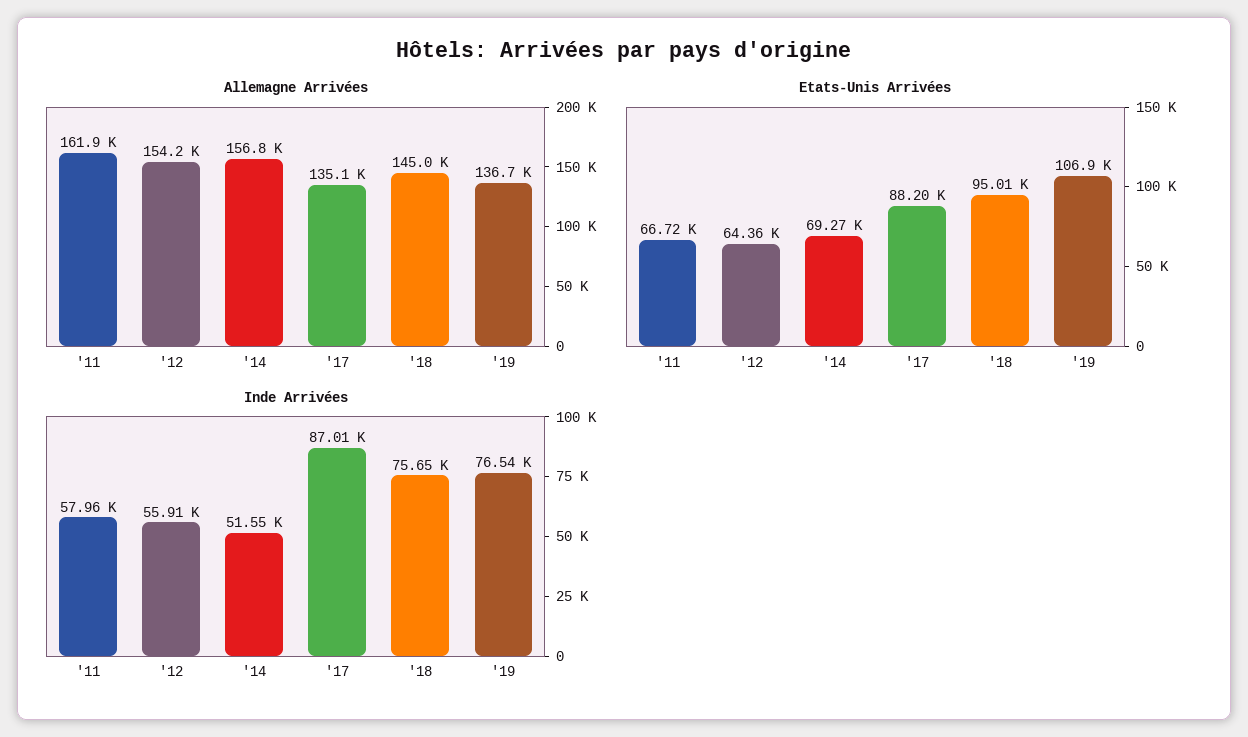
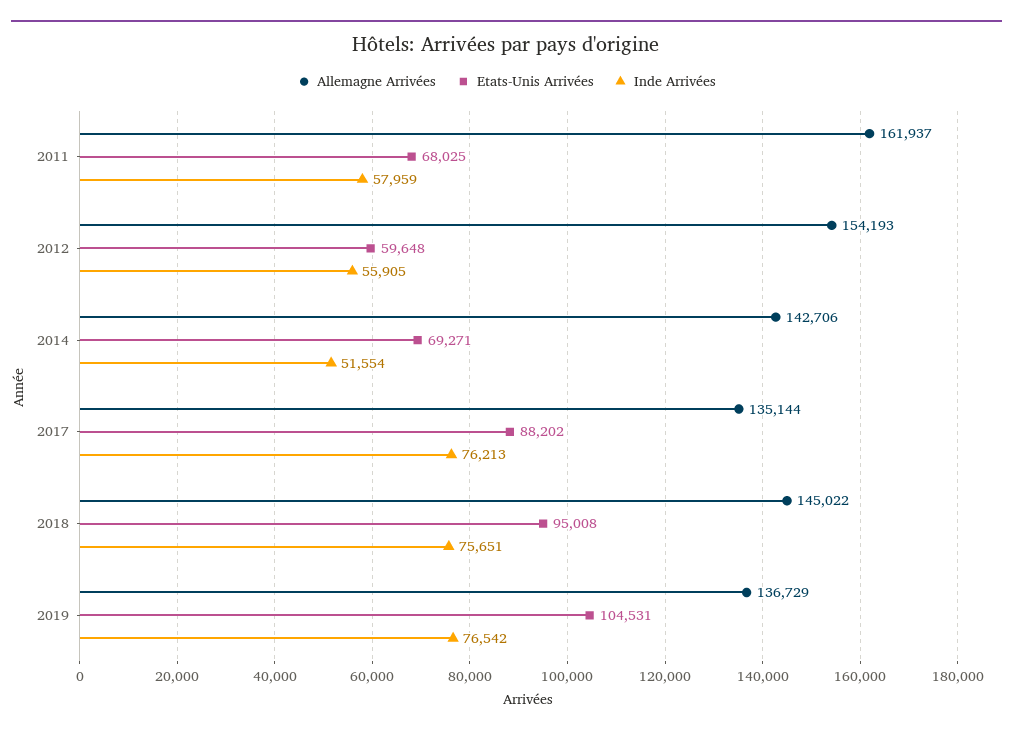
  {
    "Allemagne Arrivées": {
      "'11": 161937,
      "'12": 154193,
-     "'14": 156800,
+     "'14": 142706,
      "'17": 135144,
      "'18": 145022,
      "'19": 136729
    },
    "Etats-Unis Arrivées": {
-     "'11": 66720,
+     "'11": 68025,
-     "'12": 64360,
+     "'12": 59648,
      "'14": 69271,
      "'17": 88202,
      "'18": 95008,
-     "'19": 106900
+     "'19": 104531
    },
    "Inde Arrivées": {
      "'11": 57959,
      "'12": 55905,
      "'14": 51554,
-     "'17": 87010,
+     "'17": 76213,
      "'18": 75651,
      "'19": 76542
    }
  }

